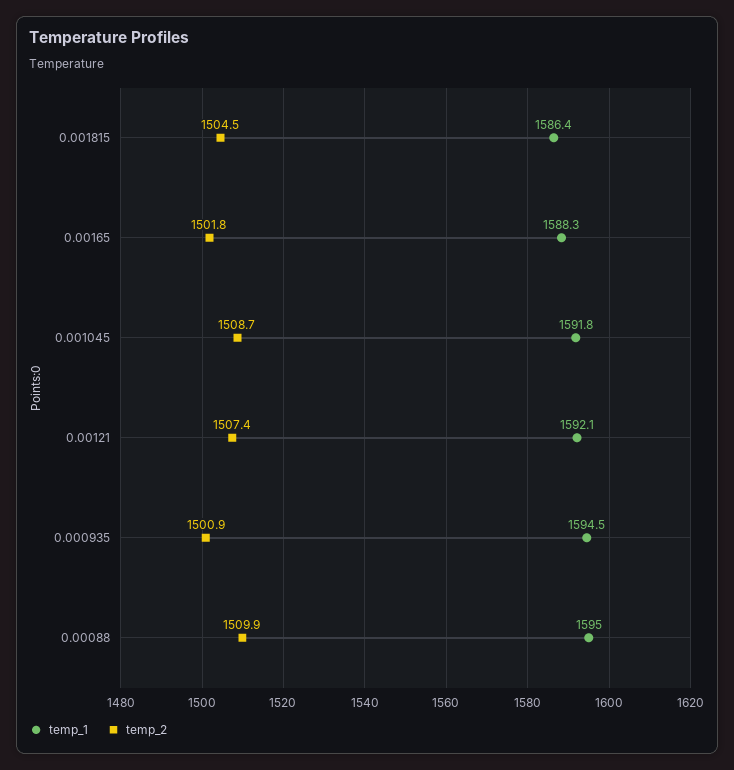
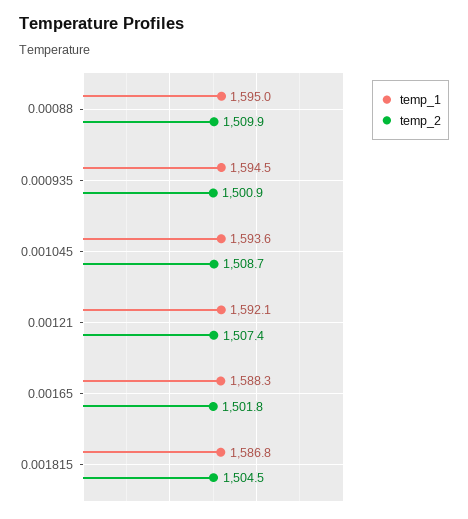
  {
    "temp_1": {
-     "0.001815": 1586.4,
+     "0.001815": 1586.8,
      "0.00165": 1588.3,
-     "0.001045": 1591.8,
+     "0.001045": 1593.6,
      "0.00121": 1592.1,
      "0.000935": 1594.5,
      "0.00088": 1595
    },
    "temp_2": {
      "0.001815": 1504.5,
      "0.00165": 1501.8,
      "0.001045": 1508.7,
      "0.00121": 1507.4,
      "0.000935": 1500.9,
      "0.00088": 1509.9
    }
  }

